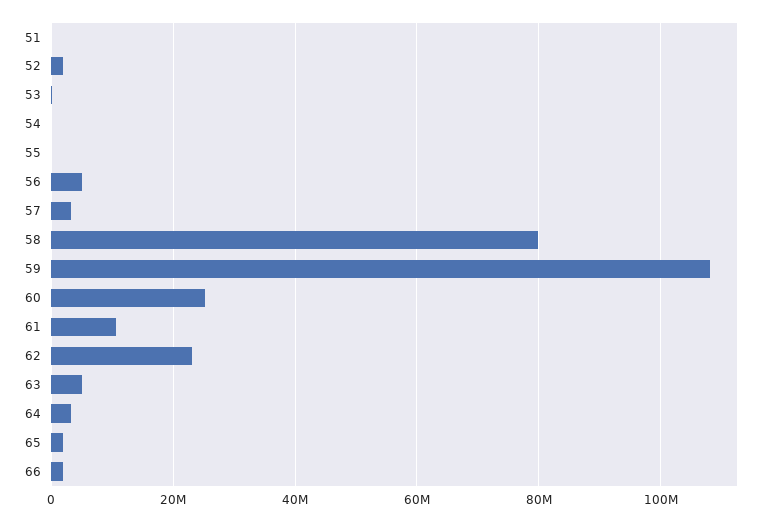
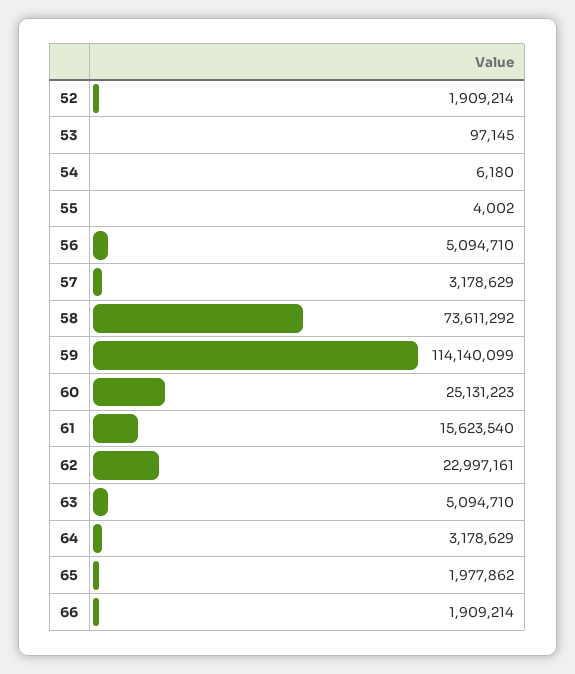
  {
-   "51": 0,
    "52": 1909214,
    "53": 97145,
    "54": 6180,
    "55": 4002,
    "56": 5094710,
    "57": 3178629,
-   "58": 80000000,
+   "58": 73611292,
-   "59": 108000000,
+   "59": 114140099,
    "60": 25131223,
-   "61": 10000000,
+   "61": 15623540,
    "62": 22997161,
    "63": 5094710,
    "64": 3178629,
    "65": 1977862,
    "66": 1909214
  }

